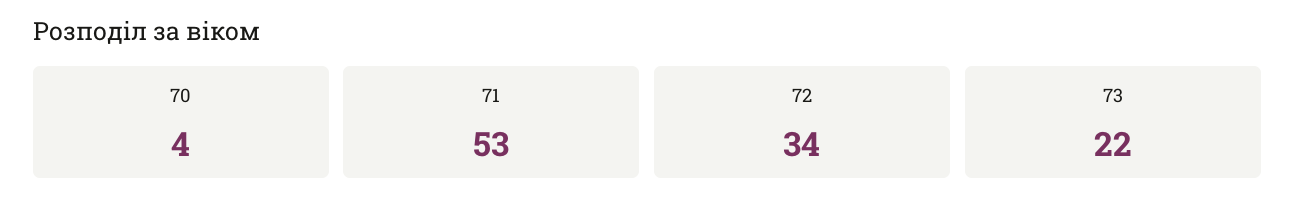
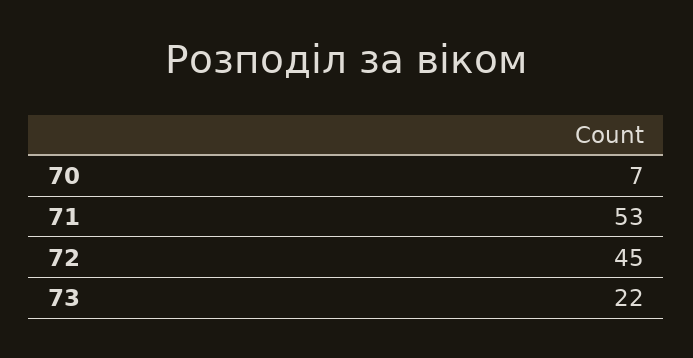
  {
-   "70": 4,
+   "70": 7,
    "71": 53,
-   "72": 34,
+   "72": 45,
    "73": 22
  }

